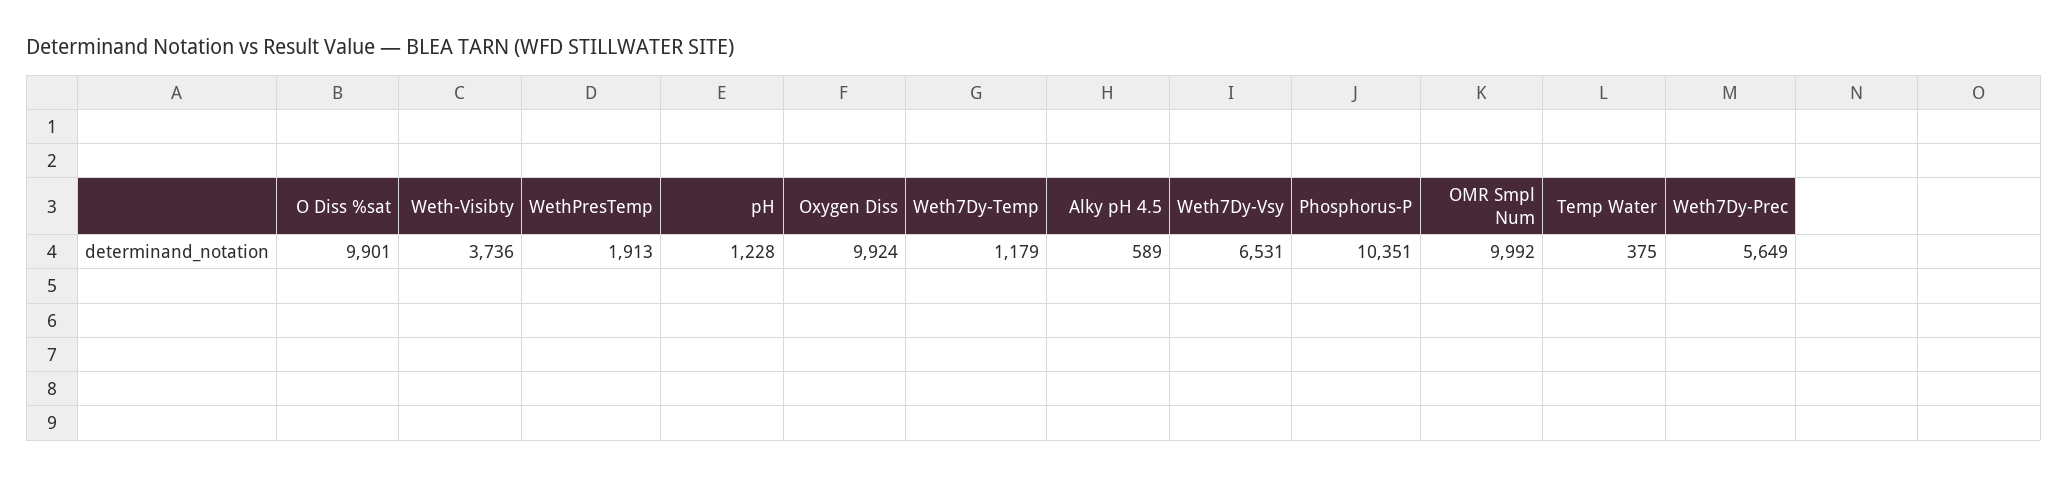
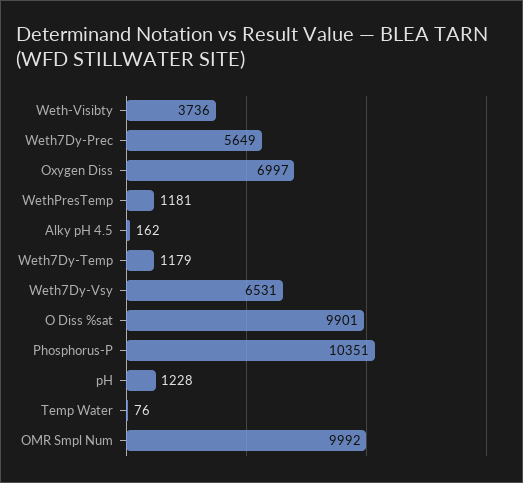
  {
    "O Diss %sat": 9901,
    "Weth-Visibty": 3736,
-   "WethPresTemp": 1913,
+   "WethPresTemp": 1181,
    "pH": 1228,
-   "Oxygen Diss": 9924,
+   "Oxygen Diss": 6997,
    "Weth7Dy-Temp": 1179,
-   "Alky pH 4.5": 589,
+   "Alky pH 4.5": 162,
    "Weth7Dy-Vsy": 6531,
    "Phosphorus-P": 10351,
    "OMR Smpl Num": 9992,
-   "Temp Water": 375,
+   "Temp Water": 76,
    "Weth7Dy-Prec": 5649
  }

